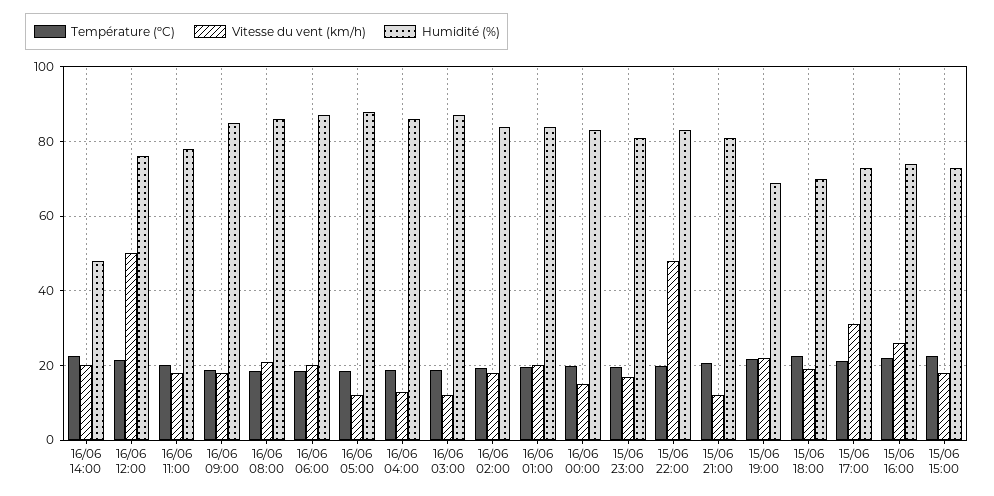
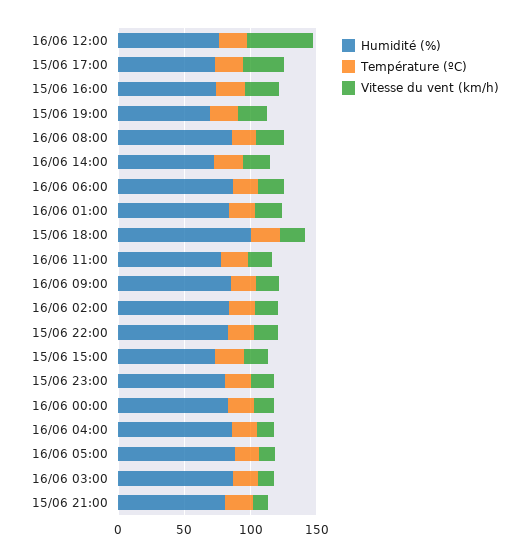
  {
    "Température (ºC)": {
      "16/06 14:00": 22,
      "16/06 12:00": 22,
      "16/06 11:00": 20,
      "16/06 09:00": 18,
      "16/06 08:00": 18,
      "16/06 06:00": 18,
      "16/06 05:00": 18,
      "16/06 04:00": 18,
      "16/06 03:00": 18,
      "16/06 02:00": 20,
      "16/06 01:00": 20,
      "16/06 00:00": 20,
      "15/06 23:00": 20,
      "15/06 22:00": 20,
      "15/06 21:00": 20,
      "15/06 19:00": 22,
      "15/06 18:00": 22,
      "15/06 17:00": 22,
      "15/06 16:00": 22,
      "15/06 15:00": 22
    },
    "Vitesse du vent (km/h)": {
      "16/06 14:00": 20,
      "16/06 12:00": 50,
      "16/06 11:00": 18,
      "16/06 09:00": 18,
      "16/06 08:00": 22,
      "16/06 06:00": 20,
      "16/06 05:00": 12,
      "16/06 04:00": 14,
      "16/06 03:00": 12,
      "16/06 02:00": 18,
      "16/06 01:00": 20,
      "16/06 00:00": 16,
      "15/06 23:00": 18,
-     "15/06 22:00": 48,
+     "15/06 22:00": 20,
      "15/06 21:00": 12,
      "15/06 19:00": 22,
      "15/06 18:00": 20,
      "15/06 17:00": 32,
      "15/06 16:00": 26,
      "15/06 15:00": 18
    },
    "Humidité (%)": {
-     "16/06 14:00": 48,
+     "16/06 14:00": 70,
      "16/06 12:00": 76,
      "16/06 11:00": 78,
      "16/06 09:00": 86,
      "16/06 08:00": 86,
      "16/06 06:00": 88,
      "16/06 05:00": 88,
      "16/06 04:00": 86,
      "16/06 03:00": 88,
      "16/06 02:00": 84,
      "16/06 01:00": 84,
      "16/06 00:00": 84,
      "15/06 23:00": 82,
      "15/06 22:00": 84,
      "15/06 21:00": 82,
      "15/06 19:00": 70,
-     "15/06 18:00": 70,
+     "15/06 18:00": 100,
      "15/06 17:00": 74,
      "15/06 16:00": 74,
      "15/06 15:00": 74
    }
  }

